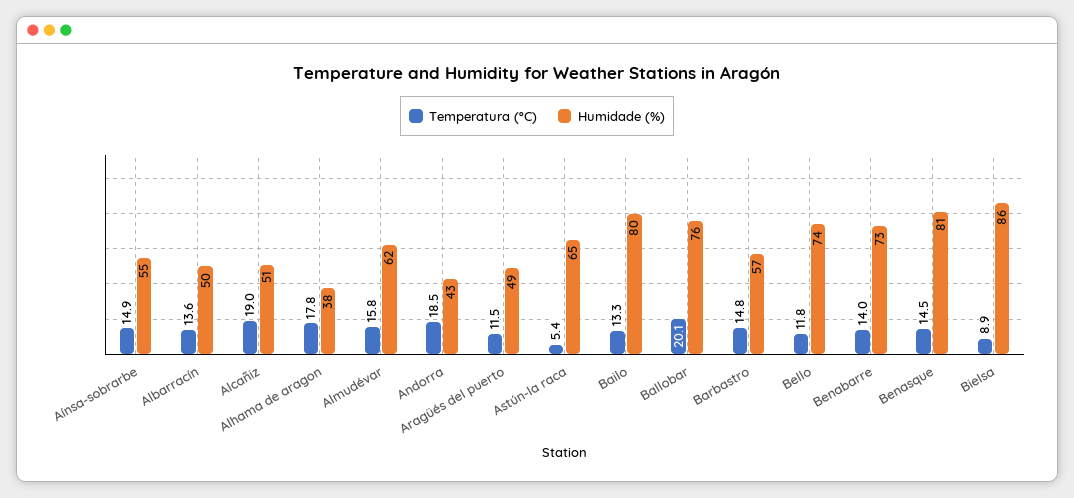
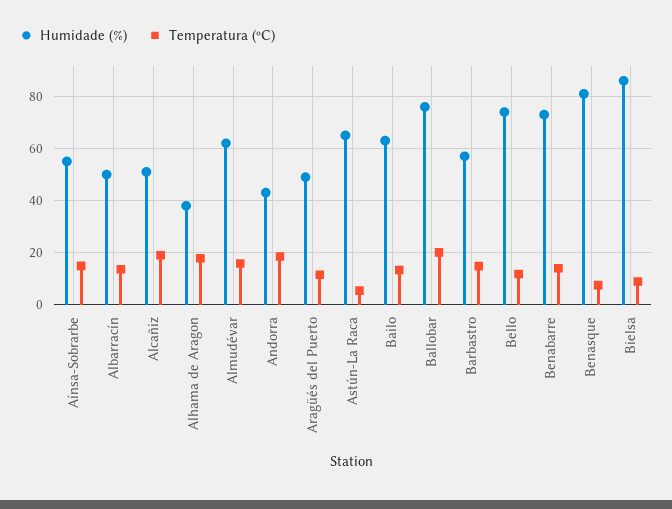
  {
    "Temperatura (ºC)": {
      "Aínsa-sobrarbe": 14.9,
      "Albarracín": 13.6,
      "Alcañiz": 19,
      "Alhama de aragon": 17.8,
      "Almudévar": 15.8,
      "Andorra": 18.5,
      "Aragüés del puerto": 11.5,
      "Astún-la raca": 5.4,
      "Bailo": 13.3,
      "Ballobar": 20.1,
      "Barbastro": 14.8,
      "Bello": 11.8,
      "Benabarre": 14,
-     "Benasque": 14.5,
+     "Benasque": 7.5,
      "Bielsa": 8.9
    },
    "Humidade (%)": {
      "Aínsa-sobrarbe": 55,
      "Albarracín": 50,
      "Alcañiz": 51,
      "Alhama de aragon": 38,
      "Almudévar": 62,
      "Andorra": 43,
      "Aragüés del puerto": 49,
      "Astún-la raca": 65,
-     "Bailo": 80,
+     "Bailo": 62.5,
      "Ballobar": 76,
      "Barbastro": 57,
      "Bello": 74,
      "Benabarre": 73,
      "Benasque": 81,
      "Bielsa": 86
    }
  }

